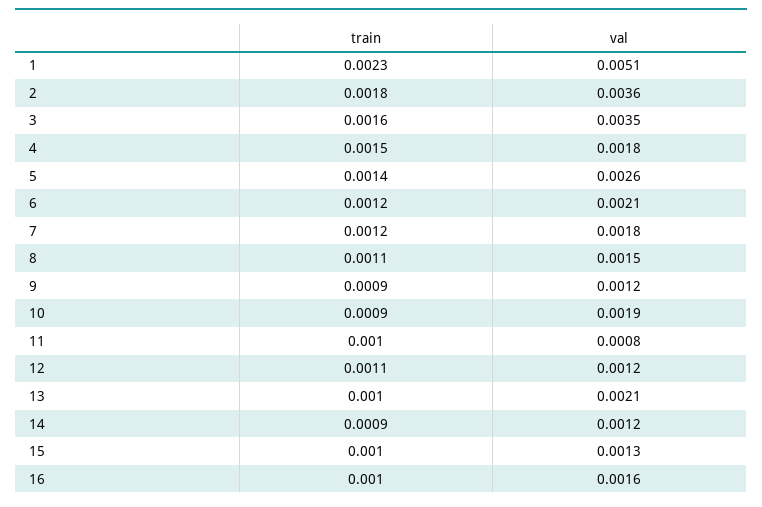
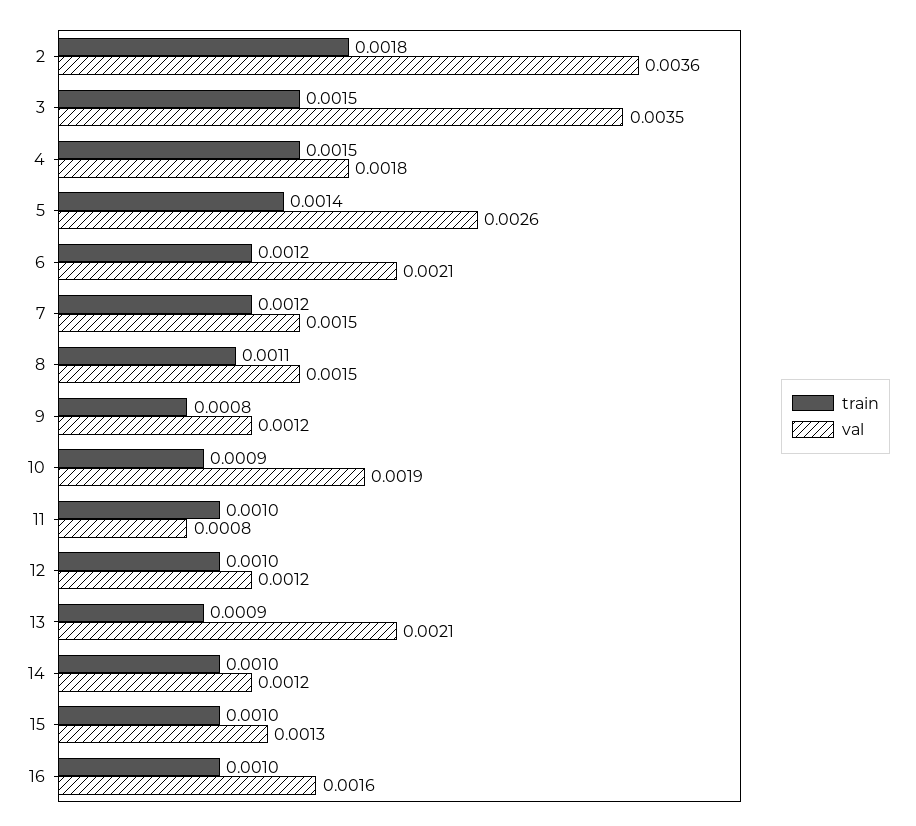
  {
    "train": {
-     "1": 0.0023,
      "2": 0.0018,
-     "3": 0.0016,
+     "3": 0.0015,
      "4": 0.0015,
      "5": 0.0014,
      "6": 0.0012,
      "7": 0.0012,
      "8": 0.0011,
-     "9": 0.0009,
+     "9": 0.0008,
      "10": 0.0009,
      "11": 0.001,
-     "12": 0.0011,
+     "12": 0.001,
-     "13": 0.001,
+     "13": 0.0009,
-     "14": 0.0009,
+     "14": 0.001,
      "15": 0.001,
      "16": 0.001
    },
    "val": {
-     "1": 0.0051,
      "2": 0.0036,
      "3": 0.0035,
      "4": 0.0018,
      "5": 0.0026,
      "6": 0.0021,
-     "7": 0.0018,
+     "7": 0.0015,
      "8": 0.0015,
      "9": 0.0012,
      "10": 0.0019,
      "11": 0.0008,
      "12": 0.0012,
      "13": 0.0021,
      "14": 0.0012,
      "15": 0.0013,
      "16": 0.0016
    }
  }

